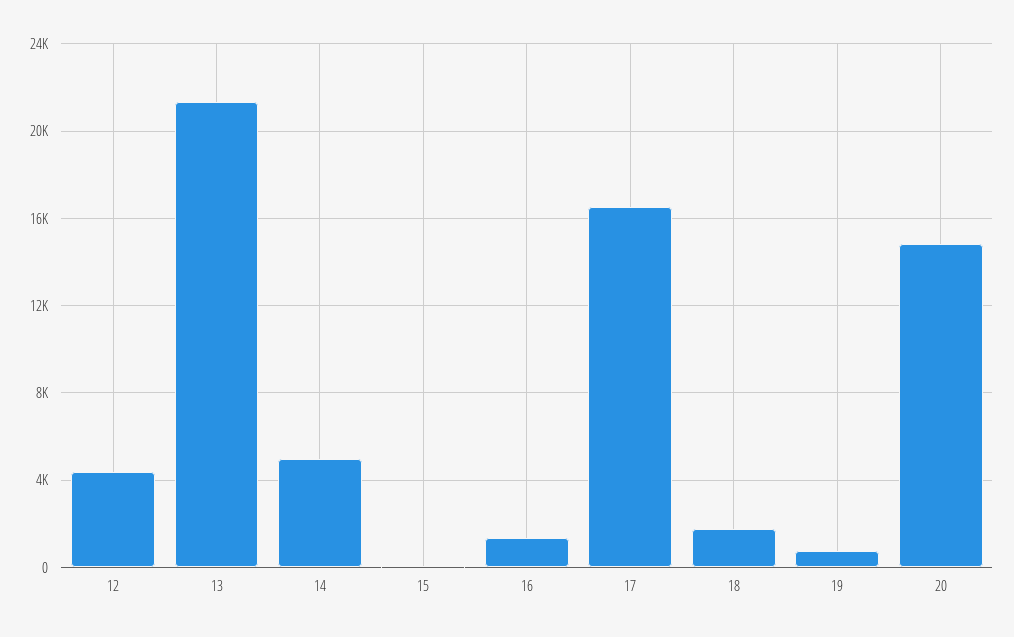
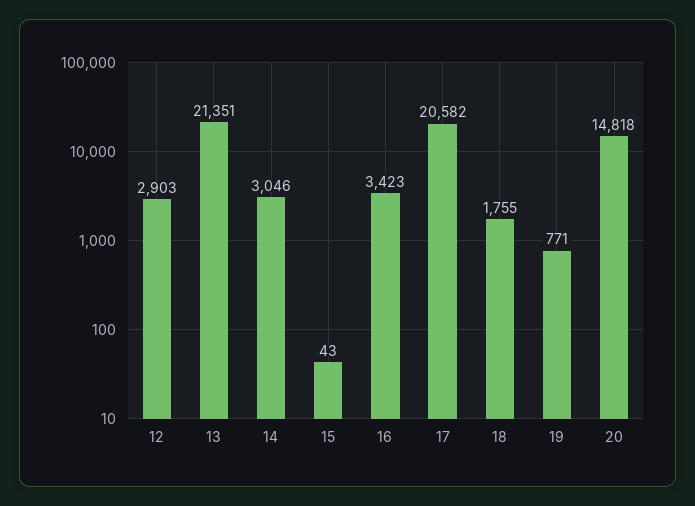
  {
-   "12": 4500,
+   "12": 2903,
    "13": 21351,
-   "14": 5000,
+   "14": 3046,
    "15": 43,
-   "16": 1500,
+   "16": 3423,
-   "17": 16500,
+   "17": 20582,
    "18": 1755,
    "19": 771,
    "20": 14818
  }

